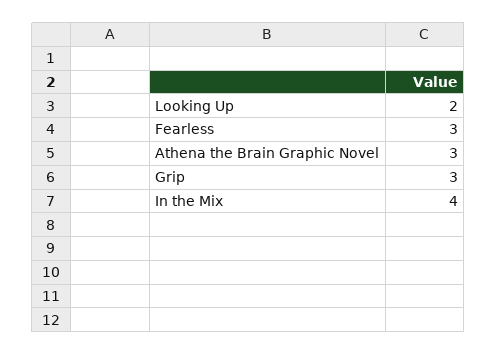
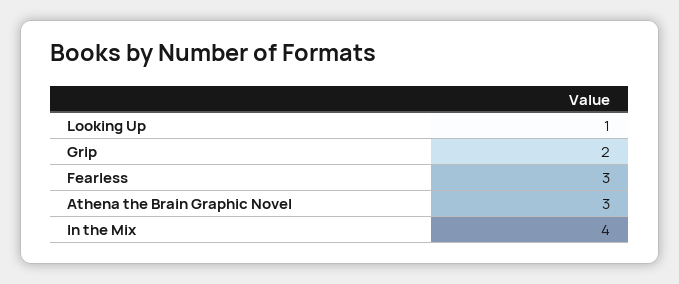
  {
-   "Looking Up": 2,
+   "Looking Up": 1,
    "Fearless": 3,
    "Athena the Brain Graphic Novel": 3,
-   "Grip": 3,
+   "Grip": 2,
    "In the Mix": 4
  }

